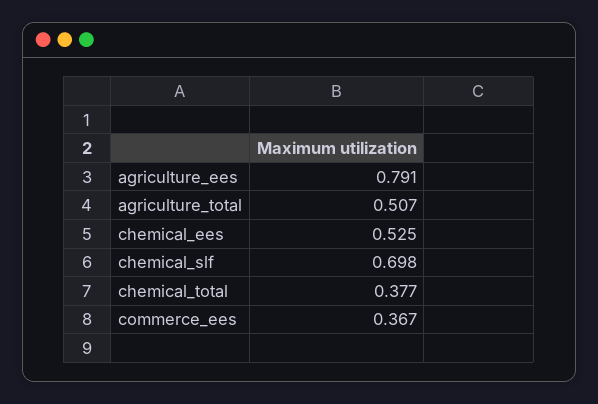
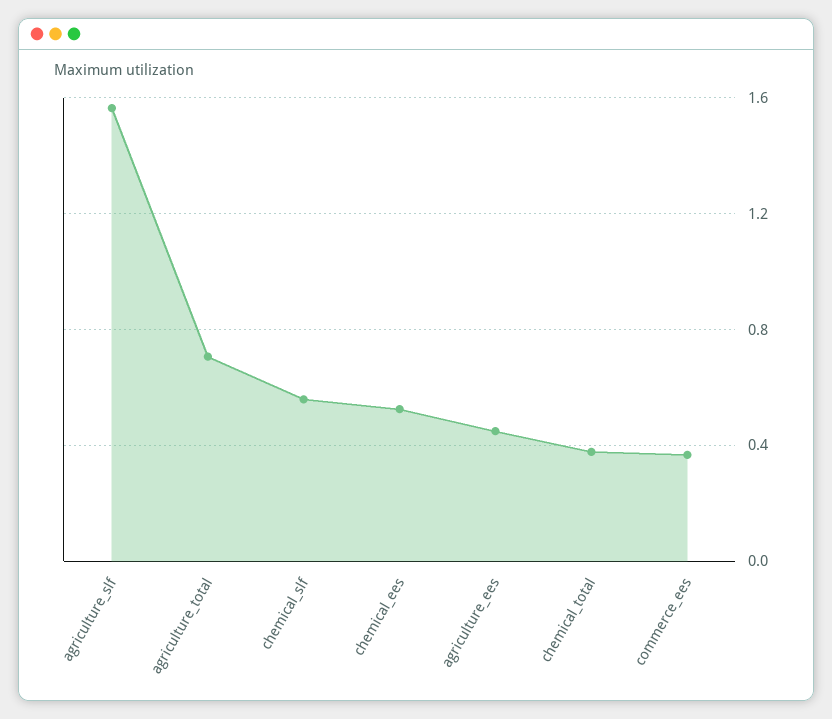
  {
-   "agriculture_ees": 0.791,
+   "agriculture_ees": 0.45,
-   "agriculture_total": 0.507,
+   "agriculture_total": 0.7,
    "chemical_ees": 0.525,
-   "chemical_slf": 0.698,
+   "chemical_slf": 0.55,
    "chemical_total": 0.377,
-   "commerce_ees": 0.367
+   "commerce_ees": 0.367,
+   "agriculture_slf": 1.55
  }

